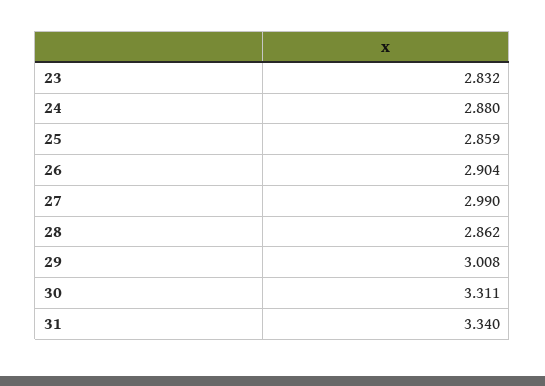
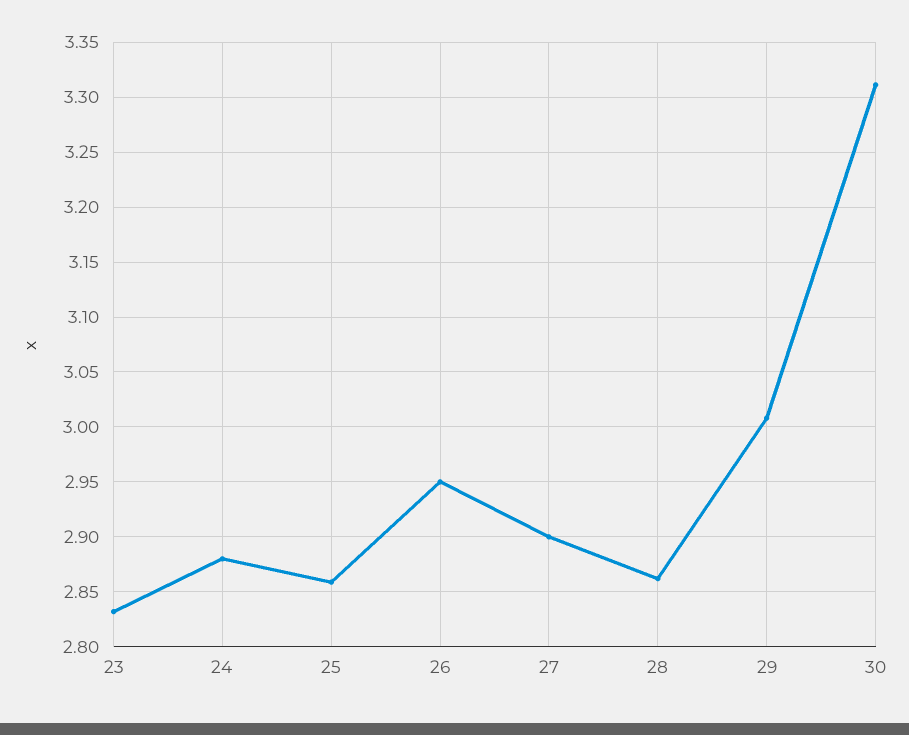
  {
    "23": 2.832,
    "24": 2.88,
    "25": 2.859,
-   "26": 2.904,
+   "26": 2.95,
-   "27": 2.99,
+   "27": 2.9,
    "28": 2.862,
    "29": 3.008,
-   "30": 3.311,
+   "30": 3.311
-   "31": 3.34
  }

